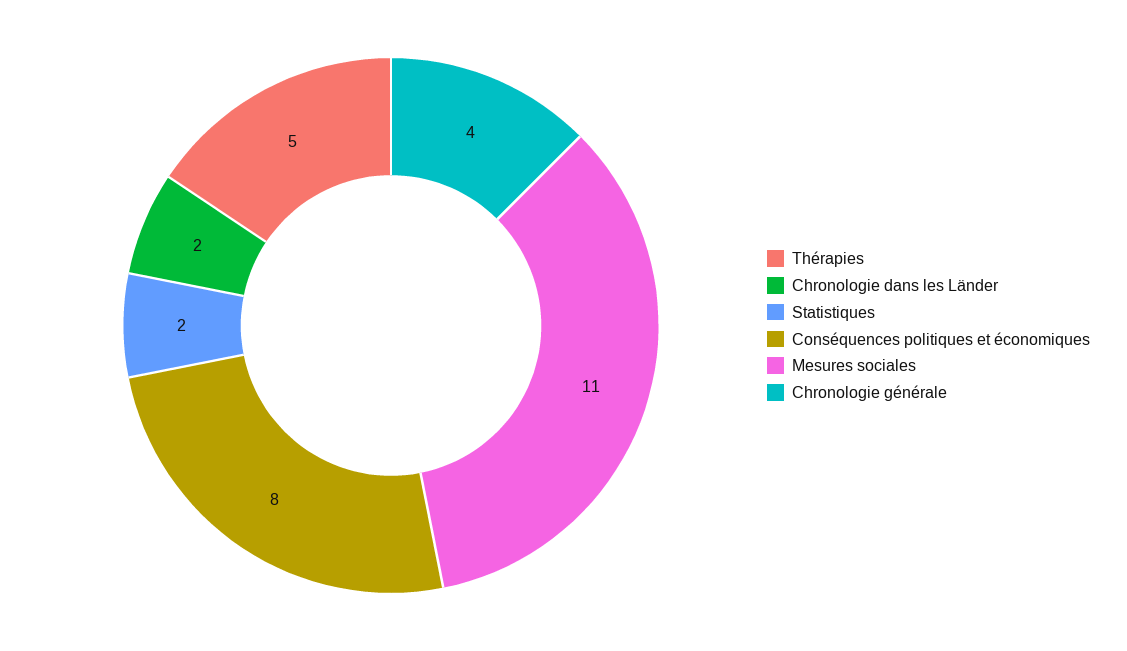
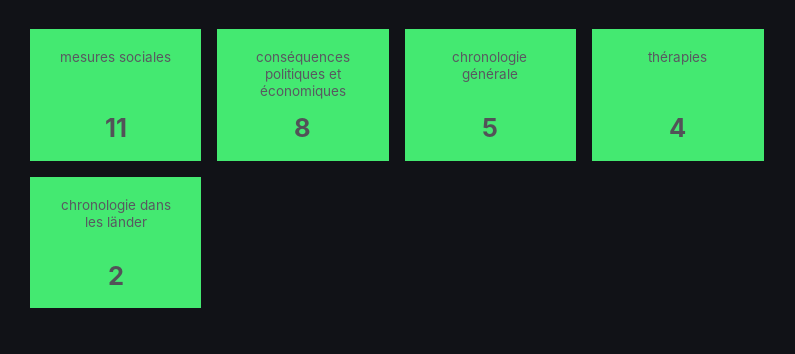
  {
-   "Thérapies": 5,
+   "Thérapies": 4,
    "Chronologie dans les Länder": 2,
-   "Statistiques": 2,
    "Conséquences politiques et économiques": 8,
    "Mesures sociales": 11,
-   "Chronologie générale": 4
+   "Chronologie générale": 5
  }

